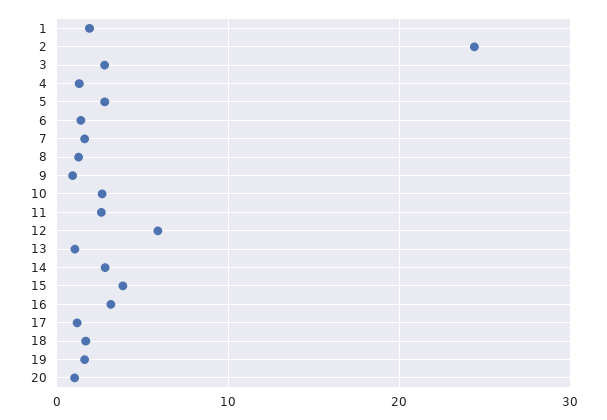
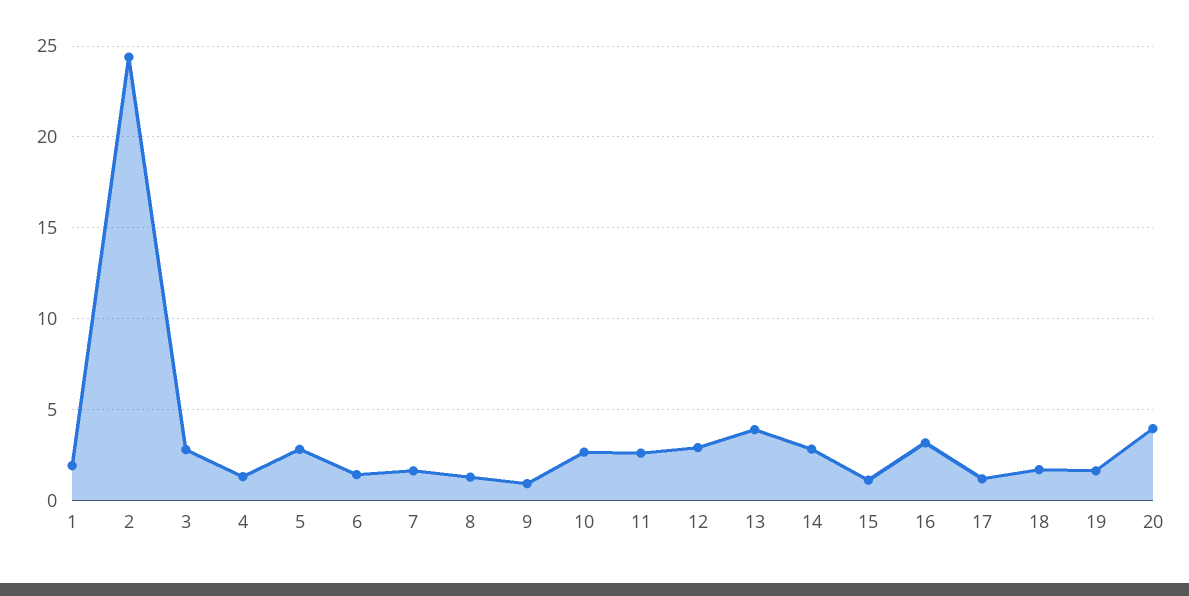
  {
    "1": 2,
    "2": 24.5,
    "3": 3,
    "4": 1.5,
    "5": 3,
    "6": 1.5,
    "7": 1.5,
    "8": 1.5,
    "9": 1,
    "10": 2.5,
    "11": 2.5,
-   "12": 6,
+   "12": 3,
-   "13": 1,
+   "13": 4,
    "14": 3,
-   "15": 4,
+   "15": 1,
    "16": 3,
    "17": 1,
    "18": 1.5,
    "19": 1.5,
-   "20": 1
+   "20": 4
  }

